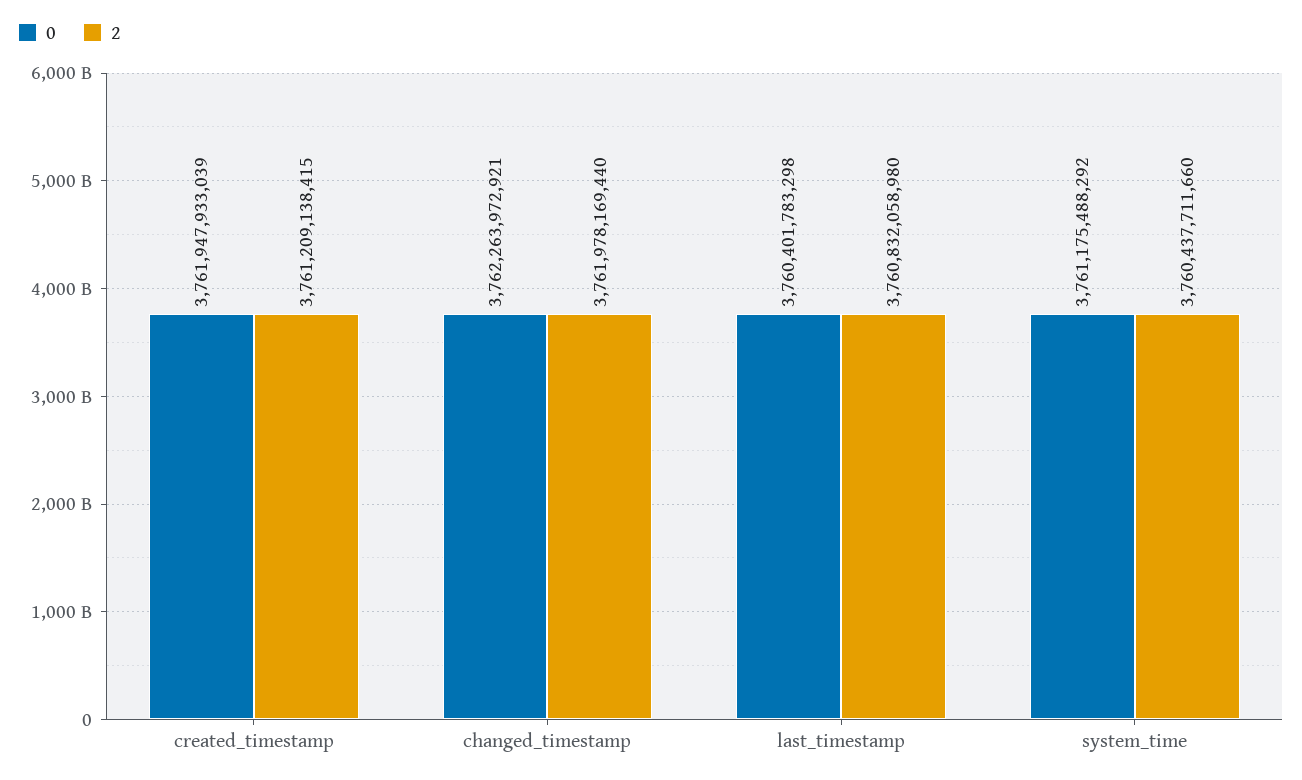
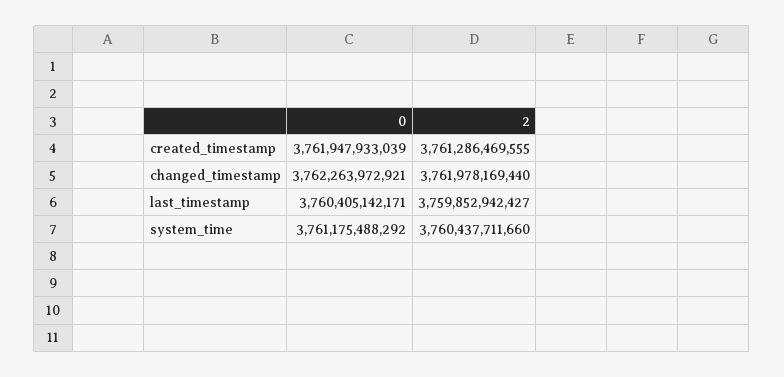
  {
    "0": {
      "created_timestamp": 3761947933039,
      "changed_timestamp": 3762263972921,
-     "last_timestamp": 3760401783298,
+     "last_timestamp": 3760405142171,
      "system_time": 3761175488292
    },
    "2": {
-     "created_timestamp": 3761209138415,
+     "created_timestamp": 3761286469555,
      "changed_timestamp": 3761978169440,
-     "last_timestamp": 3760832058980,
+     "last_timestamp": 3759852942427,
      "system_time": 3760437711660
    }
  }

